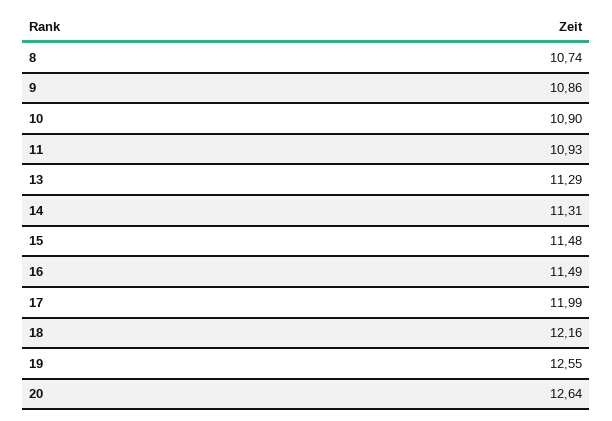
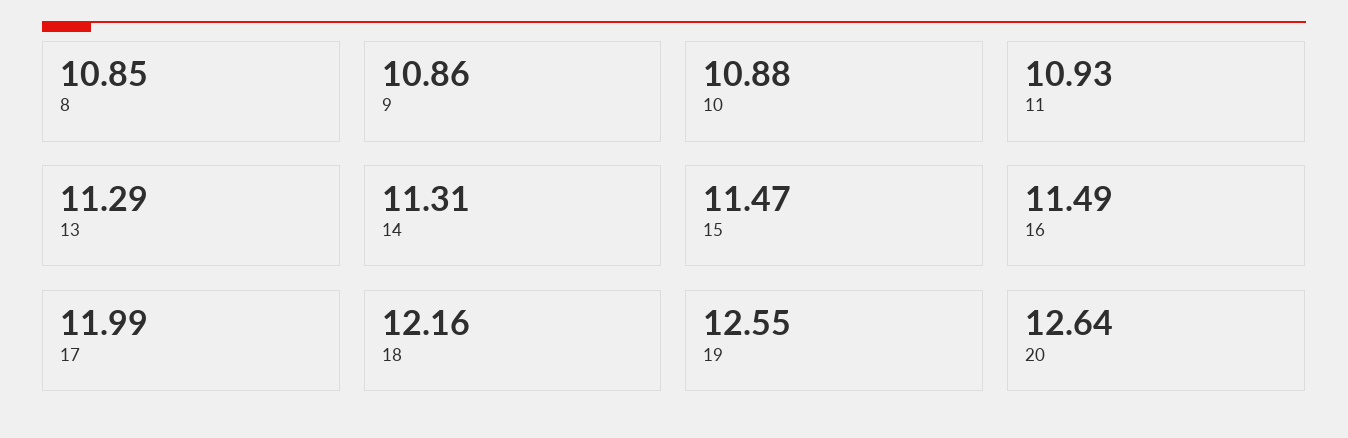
  {
-   "8": 10.74,
+   "8": 10.85,
    "9": 10.86,
-   "10": 10.9,
+   "10": 10.88,
    "11": 10.93,
    "13": 11.29,
    "14": 11.31,
-   "15": 11.48,
+   "15": 11.47,
    "16": 11.49,
    "17": 11.99,
    "18": 12.16,
    "19": 12.55,
    "20": 12.64
  }

